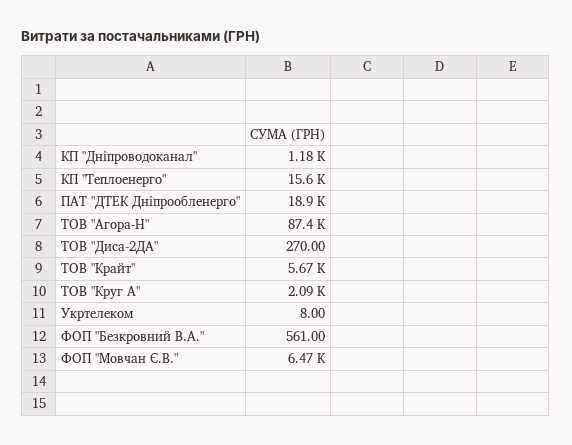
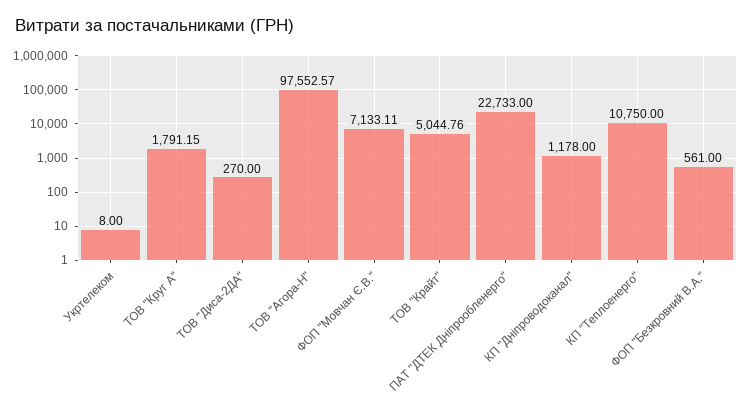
  {
    "КП \"Дніпроводоканал\"": 1178,
-   "КП \"Теплоенерго\"": 15600,
+   "КП \"Теплоенерго\"": 10750,
-   "ПАТ \"ДТЕК Дніпрообленерго\"": 18900,
+   "ПАТ \"ДТЕК Дніпрообленерго\"": 22733,
-   "ТОВ \"Агора-Н\"": 87400,
+   "ТОВ \"Агора-Н\"": 97552.57,
    "ТОВ \"Диса-2ДА\"": 270,
-   "ТОВ \"Крайт\"": 5670,
+   "ТОВ \"Крайт\"": 5044.76,
-   "ТОВ \"Круг А\"": 2090,
+   "ТОВ \"Круг А\"": 1791.15,
    "Укртелеком": 8,
    "ФОП \"Безкровний В.А.\"": 561,
-   "ФОП \"Мовчан Є.В.\"": 6470
+   "ФОП \"Мовчан Є.В.\"": 7133.11
  }

